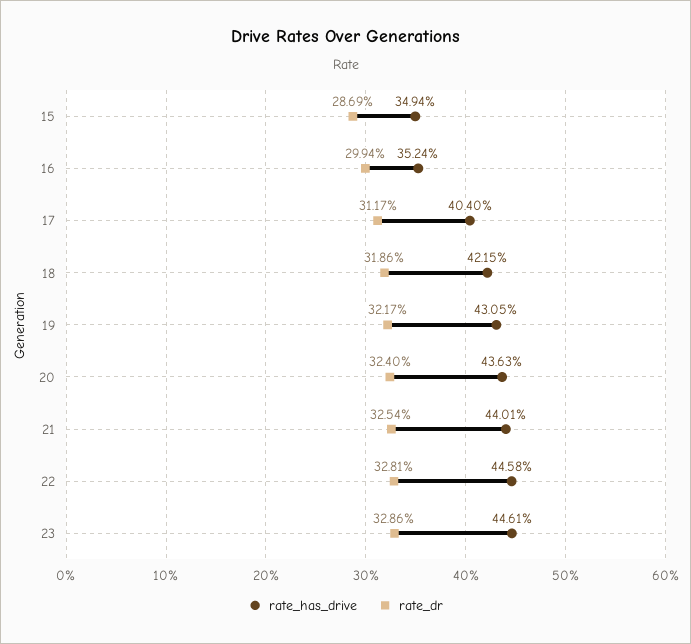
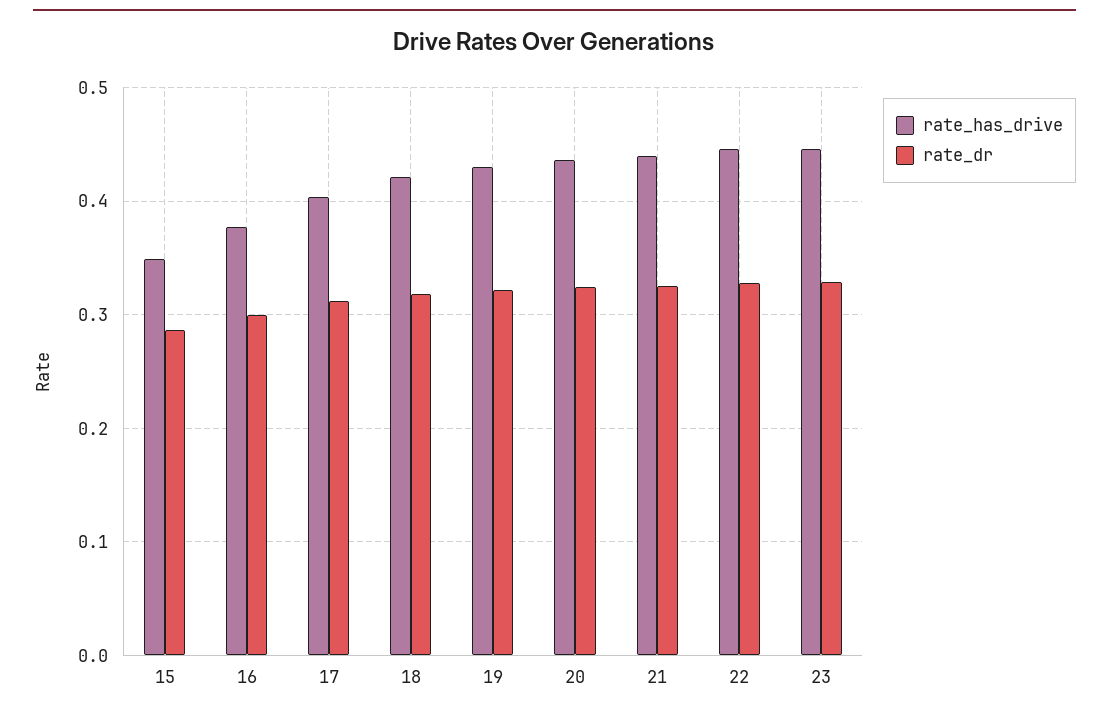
  {
    "rate_has_drive": {
      "15": 0.3494,
-     "16": 0.3524,
+     "16": 0.38,
      "17": 0.404,
      "18": 0.4215,
      "19": 0.4305,
      "20": 0.4363,
      "21": 0.4401,
      "22": 0.4458,
      "23": 0.4461
    },
    "rate_dr": {
      "15": 0.2869,
      "16": 0.2994,
      "17": 0.3117,
      "18": 0.3186,
      "19": 0.3217,
      "20": 0.324,
      "21": 0.3254,
      "22": 0.3281,
      "23": 0.3286
    }
  }

